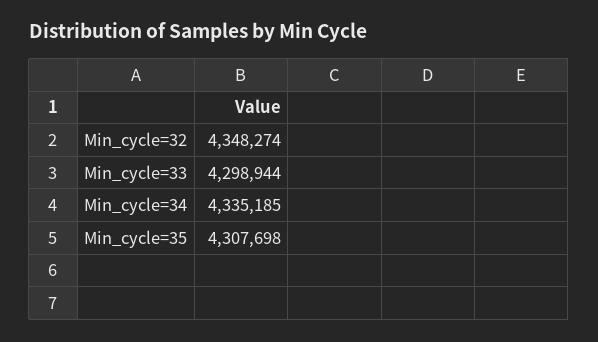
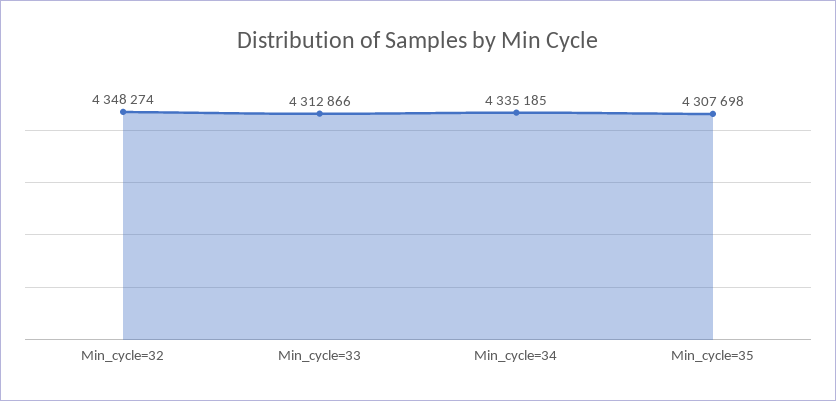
  {
    "Min_cycle=32": 4348274,
-   "Min_cycle=33": 4298944,
+   "Min_cycle=33": 4312866,
    "Min_cycle=34": 4335185,
    "Min_cycle=35": 4307698
  }

